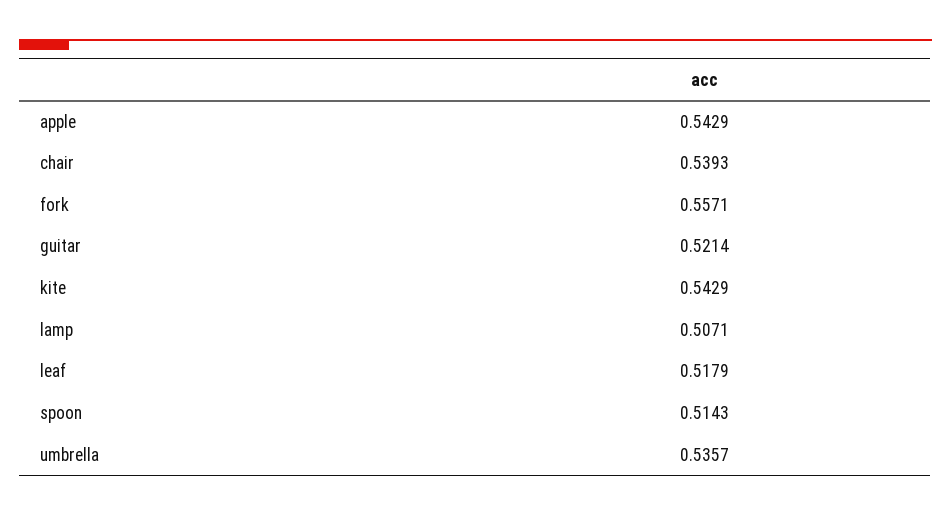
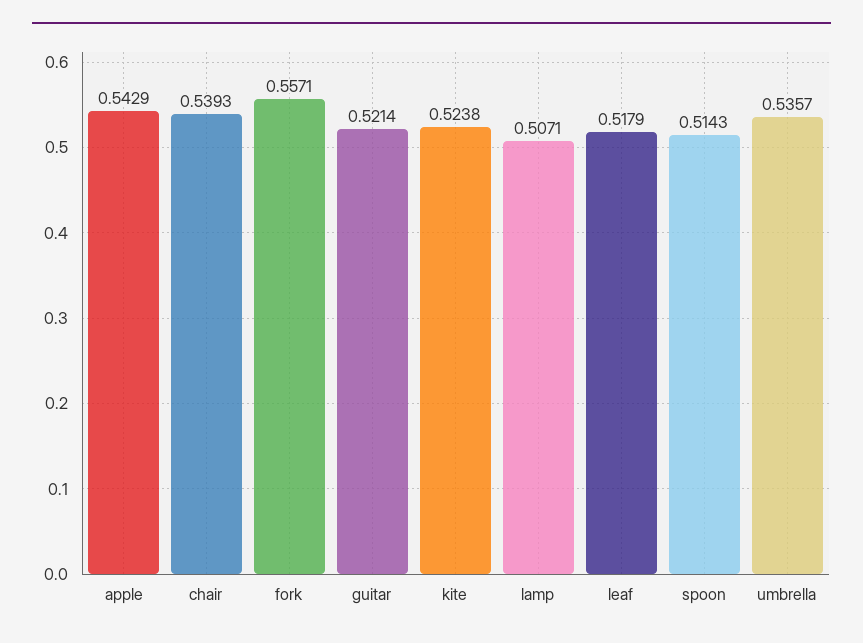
  {
    "apple": 0.5429,
    "chair": 0.5393,
    "fork": 0.5571,
    "guitar": 0.5214,
-   "kite": 0.5429,
+   "kite": 0.5238,
    "lamp": 0.5071,
    "leaf": 0.5179,
    "spoon": 0.5143,
    "umbrella": 0.5357
  }

